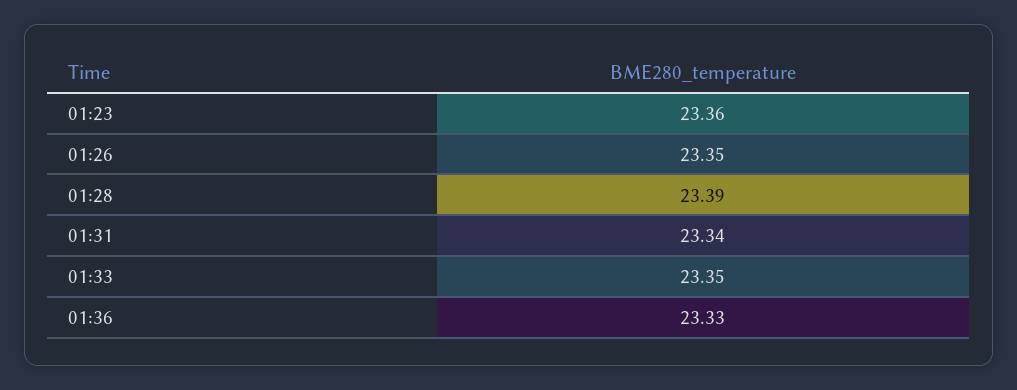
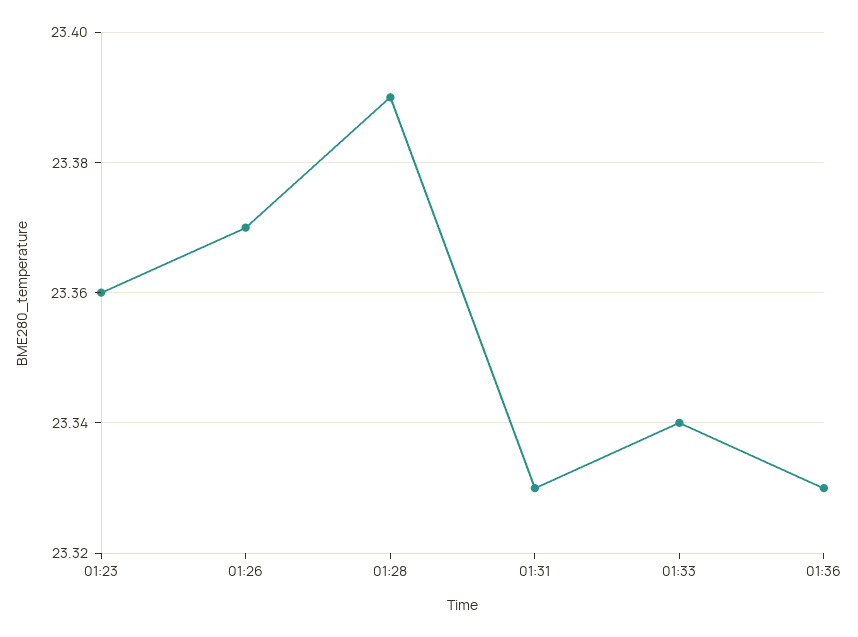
  {
    "01:23": 23.36,
-   "01:26": 23.35,
+   "01:26": 23.37,
    "01:28": 23.39,
-   "01:31": 23.34,
+   "01:31": 23.33,
-   "01:33": 23.35,
+   "01:33": 23.34,
    "01:36": 23.33
  }

